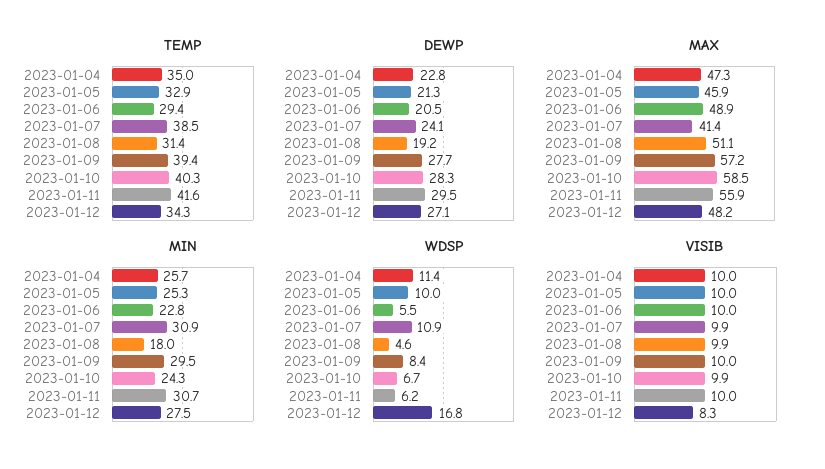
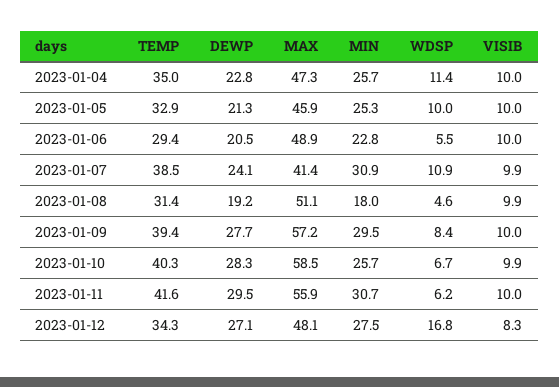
  {
    "TEMP": {
      "2023-01-04": 35,
      "2023-01-05": 32.9,
      "2023-01-06": 29.4,
      "2023-01-07": 38.5,
      "2023-01-08": 31.4,
      "2023-01-09": 39.4,
      "2023-01-10": 40.3,
      "2023-01-11": 41.6,
      "2023-01-12": 34.3
    },
    "DEWP": {
      "2023-01-04": 22.8,
      "2023-01-05": 21.3,
      "2023-01-06": 20.5,
      "2023-01-07": 24.1,
      "2023-01-08": 19.2,
      "2023-01-09": 27.7,
      "2023-01-10": 28.3,
      "2023-01-11": 29.5,
      "2023-01-12": 27.1
    },
    "MAX": {
      "2023-01-04": 47.3,
      "2023-01-05": 45.9,
      "2023-01-06": 48.9,
      "2023-01-07": 41.4,
      "2023-01-08": 51.1,
      "2023-01-09": 57.2,
      "2023-01-10": 58.5,
      "2023-01-11": 55.9,
-     "2023-01-12": 48.2
+     "2023-01-12": 48.1
    },
    "MIN": {
      "2023-01-04": 25.7,
      "2023-01-05": 25.3,
      "2023-01-06": 22.8,
      "2023-01-07": 30.9,
      "2023-01-08": 18,
      "2023-01-09": 29.5,
-     "2023-01-10": 24.3,
+     "2023-01-10": 25.7,
      "2023-01-11": 30.7,
      "2023-01-12": 27.5
    },
    "WDSP": {
      "2023-01-04": 11.4,
      "2023-01-05": 10,
      "2023-01-06": 5.5,
      "2023-01-07": 10.9,
      "2023-01-08": 4.6,
      "2023-01-09": 8.4,
      "2023-01-10": 6.7,
      "2023-01-11": 6.2,
      "2023-01-12": 16.8
    },
    "VISIB": {
      "2023-01-04": 10,
      "2023-01-05": 10,
      "2023-01-06": 10,
      "2023-01-07": 9.9,
      "2023-01-08": 9.9,
      "2023-01-09": 10,
      "2023-01-10": 9.9,
      "2023-01-11": 10,
      "2023-01-12": 8.3
    }
  }

